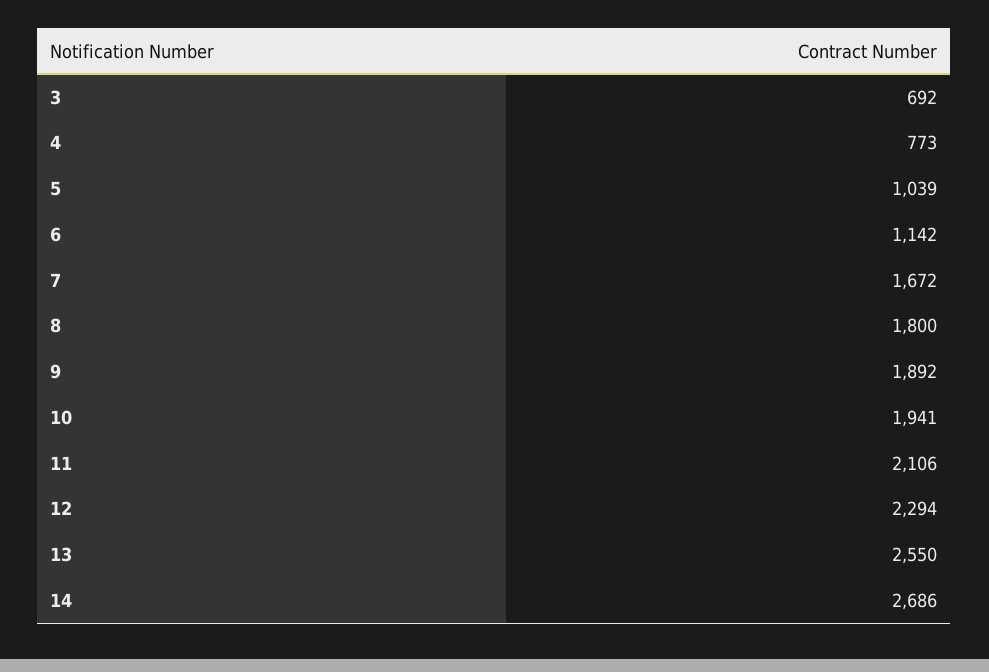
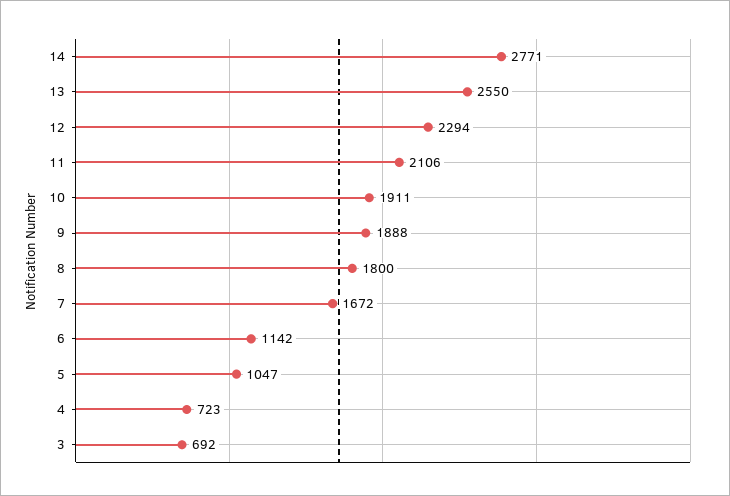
  {
    "3": 692,
-   "4": 773,
+   "4": 723,
-   "5": 1039,
+   "5": 1047,
    "6": 1142,
    "7": 1672,
    "8": 1800,
-   "9": 1892,
+   "9": 1888,
-   "10": 1941,
+   "10": 1911,
    "11": 2106,
    "12": 2294,
    "13": 2550,
-   "14": 2686
+   "14": 2771
  }

